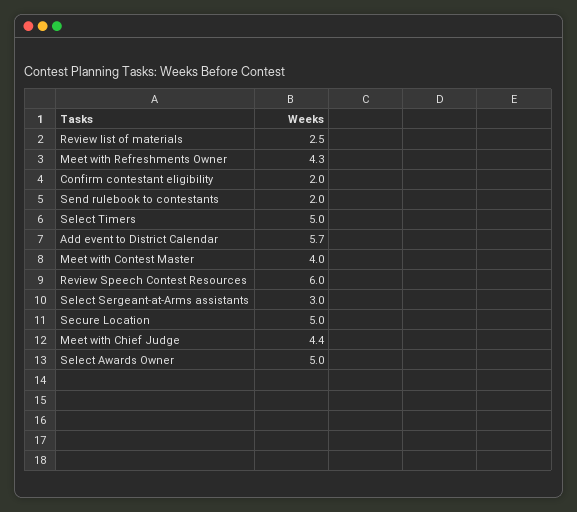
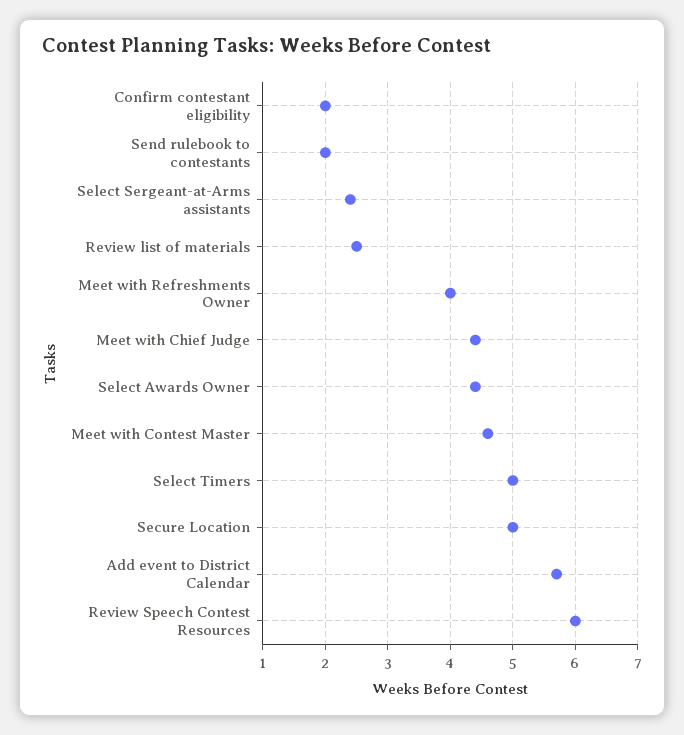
  {
    "Review list of materials": 2.5,
-   "Meet with Refreshments Owner": 4.3,
+   "Meet with Refreshments Owner": 4,
    "Confirm contestant eligibility": 2,
    "Send rulebook to contestants": 2,
    "Select Timers": 5,
    "Add event to District Calendar": 5.7,
-   "Meet with Contest Master": 4,
+   "Meet with Contest Master": 4.6,
    "Review Speech Contest Resources": 6,
-   "Select Sergeant-at-Arms assistants": 3,
+   "Select Sergeant-at-Arms assistants": 2.4,
    "Secure Location": 5,
    "Meet with Chief Judge": 4.4,
-   "Select Awards Owner": 5
+   "Select Awards Owner": 4.4
  }

